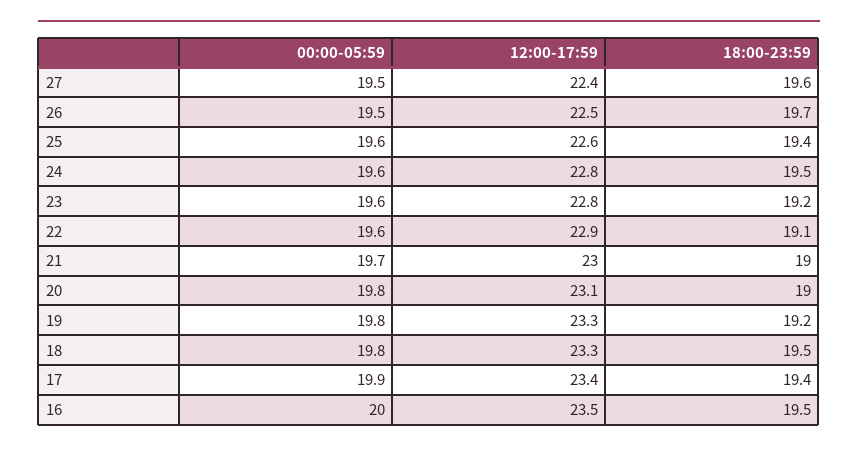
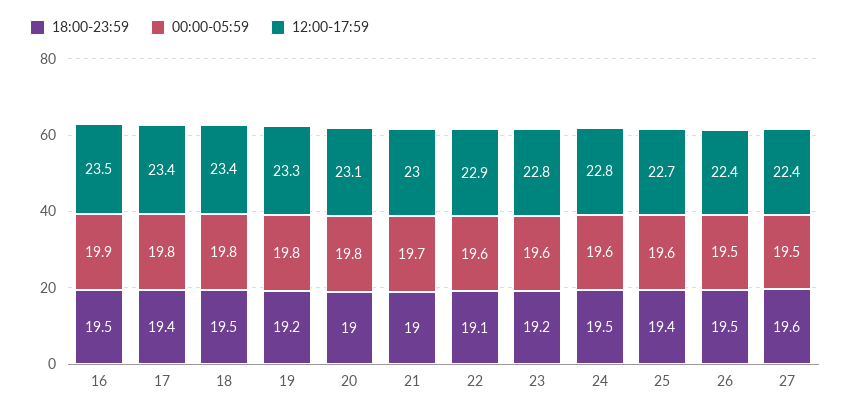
  {
    "00:00-05:59": {
      "27": 19.5,
      "26": 19.5,
      "25": 19.6,
      "24": 19.6,
      "23": 19.6,
      "22": 19.6,
      "21": 19.7,
      "20": 19.8,
      "19": 19.8,
      "18": 19.8,
-     "17": 19.9,
+     "17": 19.8,
-     "16": 20
+     "16": 19.9
    },
    "12:00-17:59": {
      "27": 22.4,
-     "26": 22.5,
+     "26": 22.4,
-     "25": 22.6,
+     "25": 22.7,
      "24": 22.8,
      "23": 22.8,
      "22": 22.9,
      "21": 23,
      "20": 23.1,
      "19": 23.3,
-     "18": 23.3,
+     "18": 23.4,
      "17": 23.4,
      "16": 23.5
    },
    "18:00-23:59": {
      "27": 19.6,
-     "26": 19.7,
+     "26": 19.5,
      "25": 19.4,
      "24": 19.5,
      "23": 19.2,
      "22": 19.1,
      "21": 19,
      "20": 19,
      "19": 19.2,
      "18": 19.5,
      "17": 19.4,
      "16": 19.5
    }
  }

